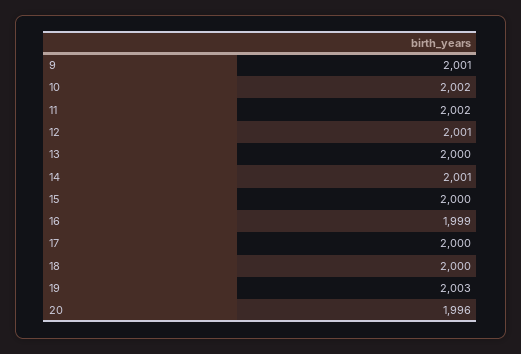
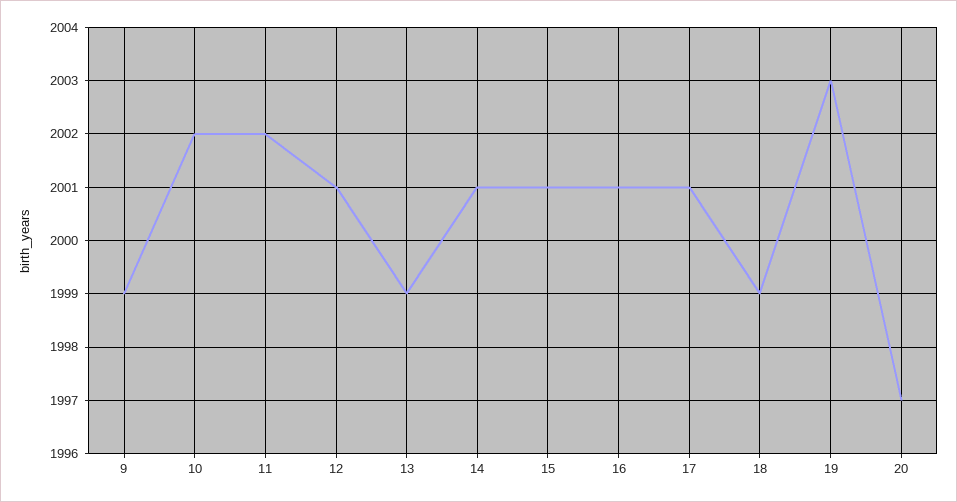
  {
-   "9": 2001,
+   "9": 1999,
    "10": 2002,
    "11": 2002,
    "12": 2001,
-   "13": 2000,
+   "13": 1999,
    "14": 2001,
-   "15": 2000,
+   "15": 2001,
-   "16": 1999,
+   "16": 2001,
-   "17": 2000,
+   "17": 2001,
-   "18": 2000,
+   "18": 1999,
    "19": 2003,
-   "20": 1996
+   "20": 1997
  }

